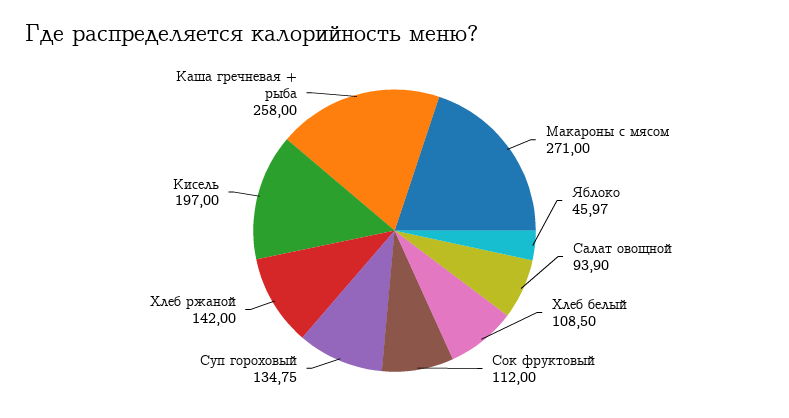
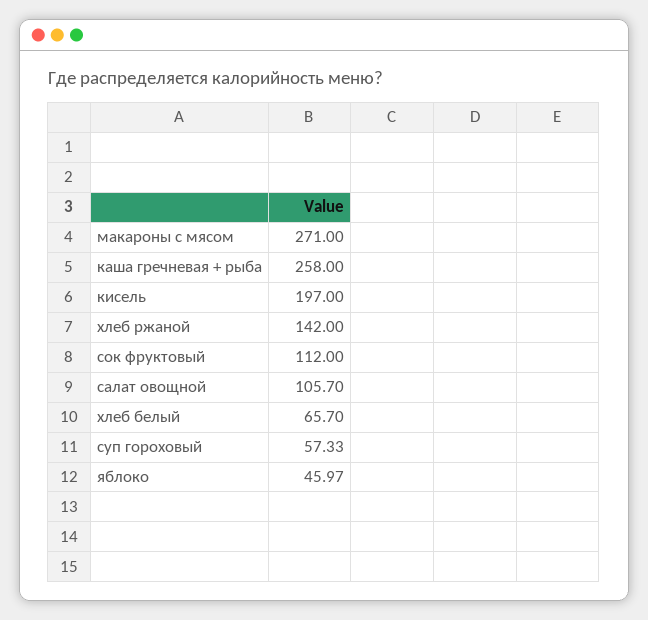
  {
    "Макароны с мясом": 271,
    "Яблоко": 45.97,
-   "Салат овощной": 93.9,
+   "Салат овощной": 105.7,
-   "Хлеб белый": 108.5,
+   "Хлеб белый": 65.7,
    "Сок фруктовый": 112,
-   "Суп гороховый": 134.75,
+   "Суп гороховый": 57.33,
    "Хлеб ржаной": 142,
    "Кисель": 197,
    "Каша гречневая + рыба": 258
  }

